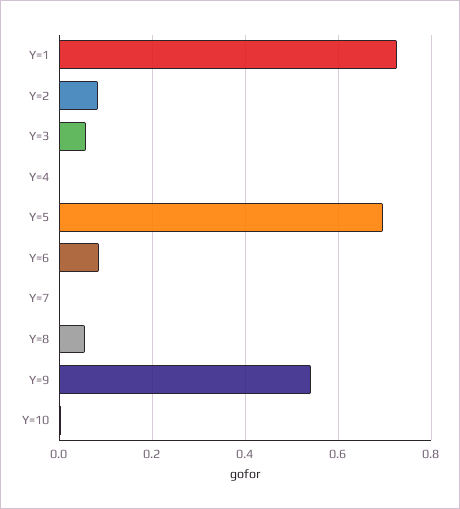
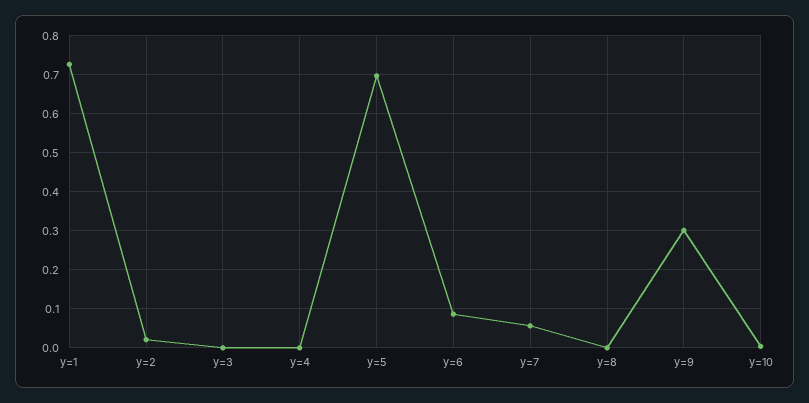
  {
    "Y=1": 0.72,
-   "Y=2": 0.08,
+   "Y=2": 0.02,
-   "Y=3": 0.06,
+   "Y=3": 0,
    "Y=4": 0,
    "Y=5": 0.7,
    "Y=6": 0.08,
-   "Y=7": 0,
+   "Y=7": 0.06,
-   "Y=8": 0.06,
+   "Y=8": 0,
-   "Y=9": 0.54,
+   "Y=9": 0.3,
    "Y=10": 0
  }

